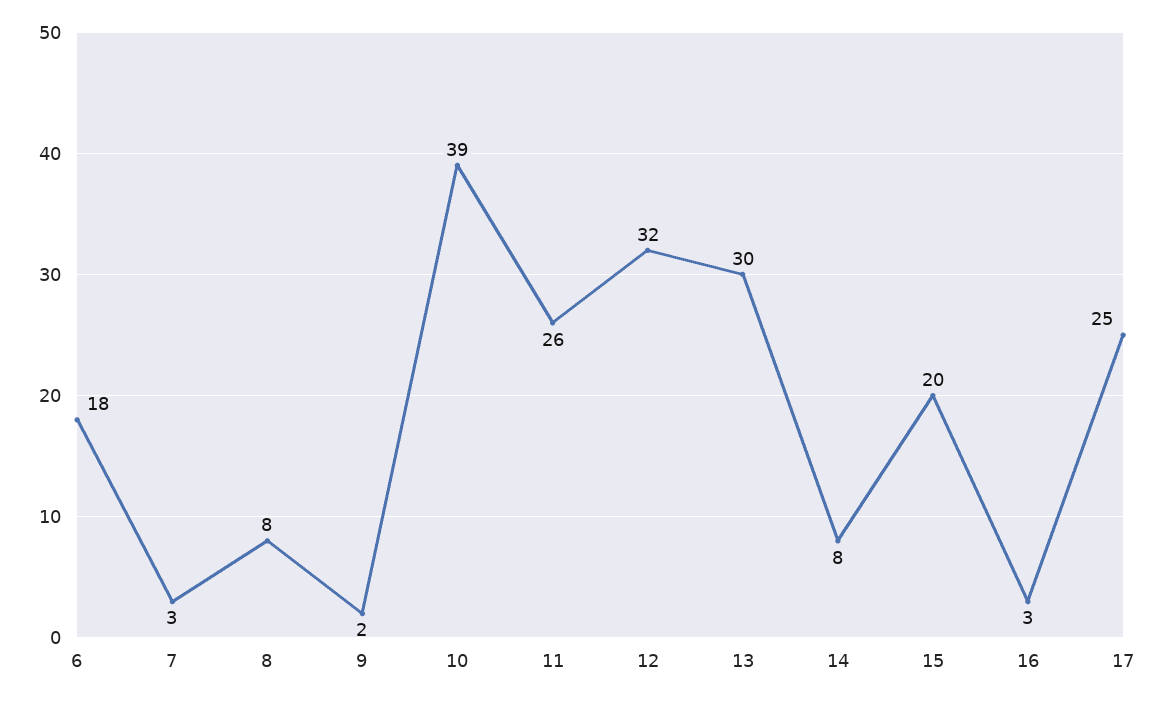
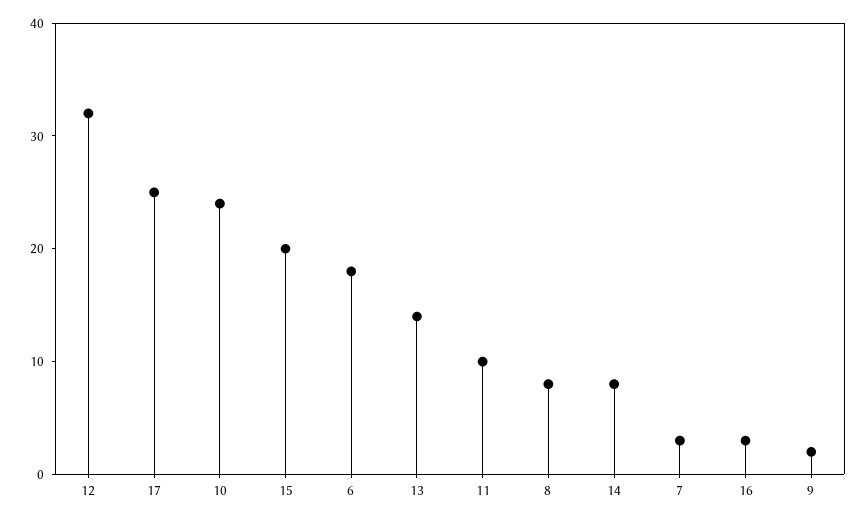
  {
    "6": 18,
    "7": 3,
    "8": 8,
    "9": 2,
-   "10": 39,
+   "10": 24,
-   "11": 26,
+   "11": 10,
    "12": 32,
-   "13": 30,
+   "13": 14,
    "14": 8,
    "15": 20,
    "16": 3,
    "17": 25
  }

